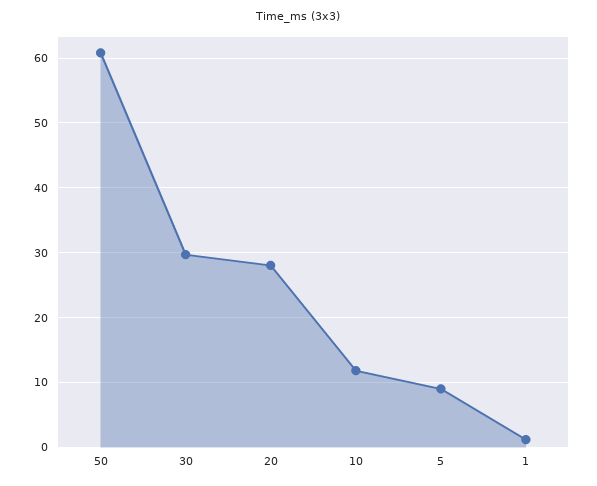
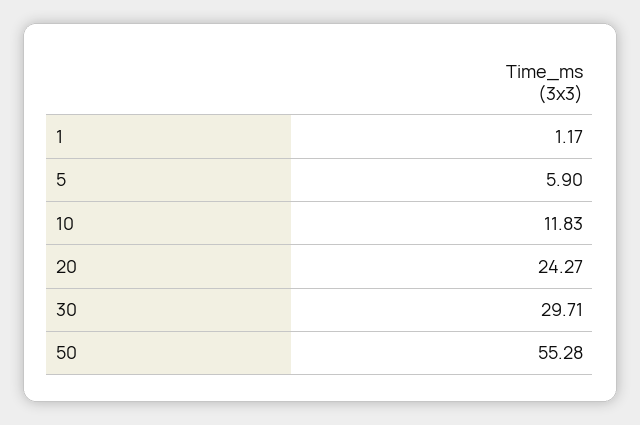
  {
-   "50": 61,
+   "50": 55.28,
    "30": 29.71,
-   "20": 28,
+   "20": 24.27,
    "10": 11.83,
-   "5": 9,
+   "5": 5.9,
    "1": 1.17
  }

